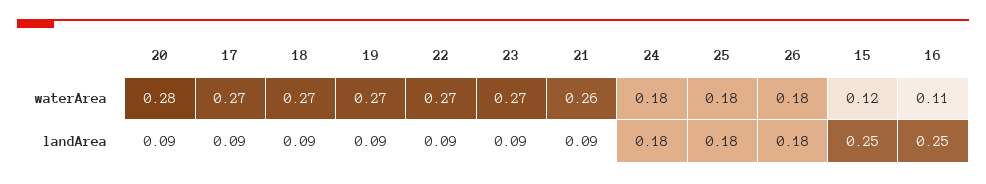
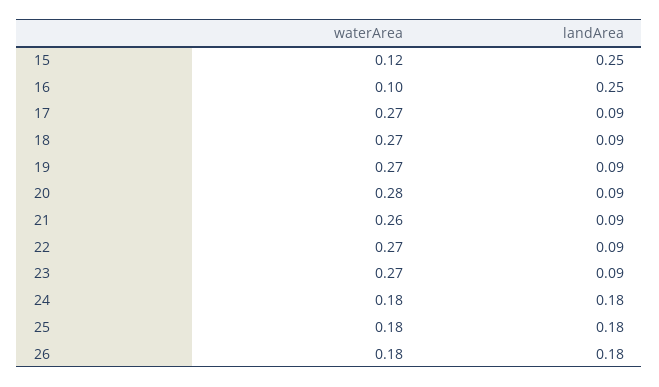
  {
    "20": {
      "waterArea": 0.28,
      "landArea": 0.09
    },
    "17": {
      "waterArea": 0.27,
      "landArea": 0.09
    },
    "18": {
      "waterArea": 0.27,
      "landArea": 0.09
    },
    "19": {
      "waterArea": 0.27,
      "landArea": 0.09
    },
    "22": {
      "waterArea": 0.27,
      "landArea": 0.09
    },
    "23": {
      "waterArea": 0.27,
      "landArea": 0.09
    },
    "21": {
      "waterArea": 0.26,
      "landArea": 0.09
    },
    "24": {
      "waterArea": 0.18,
      "landArea": 0.18
    },
    "25": {
      "waterArea": 0.18,
      "landArea": 0.18
    },
    "26": {
      "waterArea": 0.18,
      "landArea": 0.18
    },
    "15": {
      "waterArea": 0.12,
      "landArea": 0.25
    },
    "16": {
-     "waterArea": 0.11,
+     "waterArea": 0.1,
      "landArea": 0.25
    }
  }

